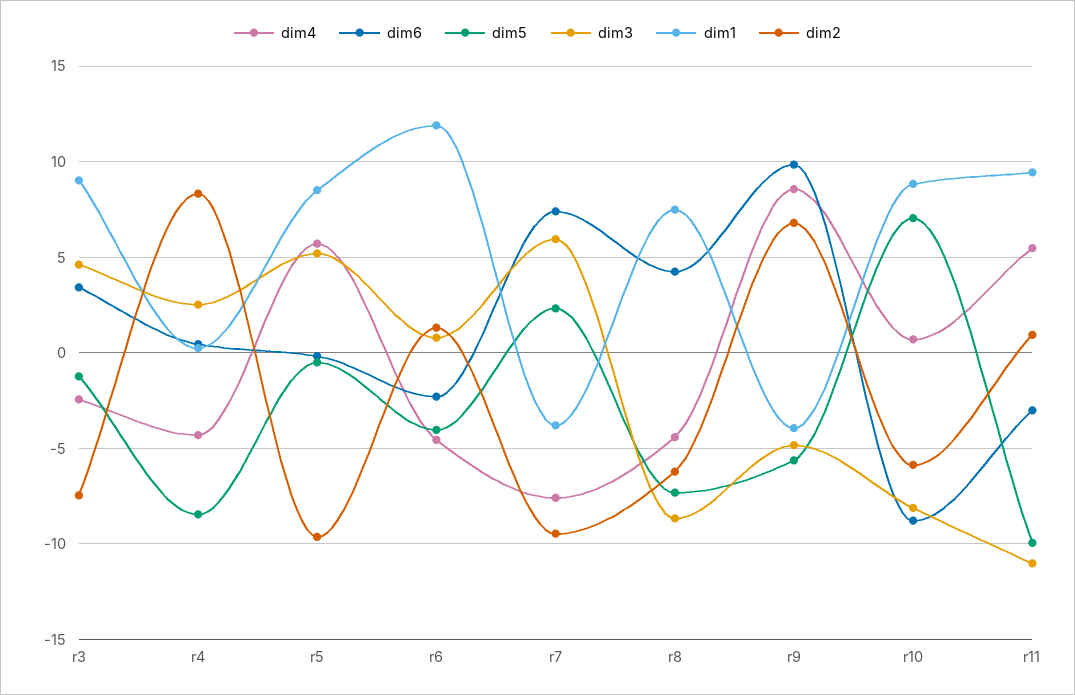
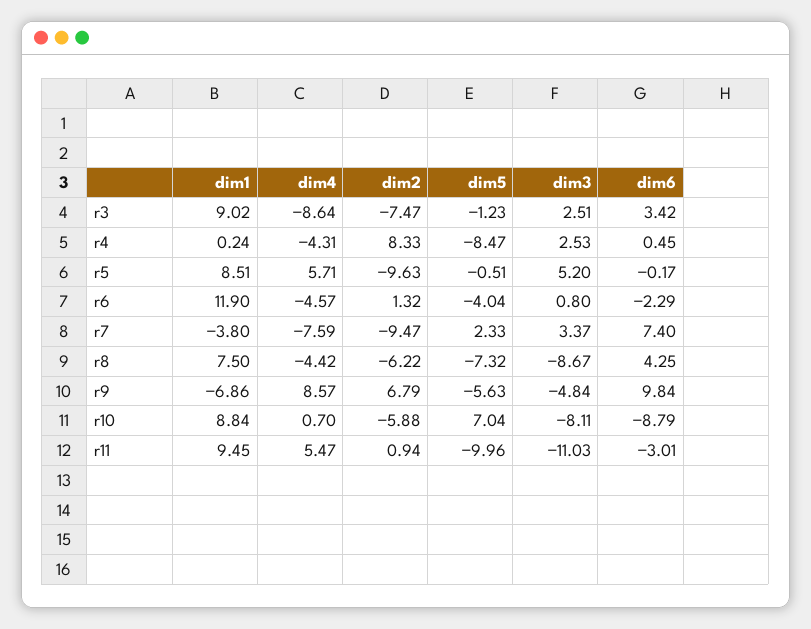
  {
    "dim4": {
-     "r3": -2.5,
+     "r3": -8.64,
      "r4": -4.31,
      "r5": 5.71,
      "r6": -4.57,
      "r7": -7.59,
      "r8": -4.42,
      "r9": 8.57,
      "r10": 0.7,
      "r11": 5.47
    },
    "dim6": {
      "r3": 3.42,
      "r4": 0.45,
      "r5": -0.17,
      "r6": -2.29,
      "r7": 7.4,
      "r8": 4.25,
      "r9": 9.84,
      "r10": -8.79,
      "r11": -3.01
    },
    "dim5": {
      "r3": -1.23,
      "r4": -8.47,
      "r5": -0.51,
      "r6": -4.04,
      "r7": 2.33,
      "r8": -7.32,
      "r9": -5.63,
      "r10": 7.04,
      "r11": -9.96
    },
    "dim3": {
-     "r3": 4.5,
+     "r3": 2.51,
      "r4": 2.53,
      "r5": 5.2,
      "r6": 0.8,
-     "r7": 6,
+     "r7": 3.37,
      "r8": -8.67,
      "r9": -4.84,
      "r10": -8.11,
      "r11": -11.03
    },
    "dim1": {
      "r3": 9.02,
      "r4": 0.24,
      "r5": 8.51,
      "r6": 11.9,
      "r7": -3.8,
      "r8": 7.5,
-     "r9": -4,
+     "r9": -6.86,
      "r10": 8.84,
      "r11": 9.45
    },
    "dim2": {
      "r3": -7.47,
      "r4": 8.33,
      "r5": -9.63,
      "r6": 1.32,
      "r7": -9.47,
      "r8": -6.22,
      "r9": 6.79,
      "r10": -5.88,
      "r11": 0.94
    }
  }

